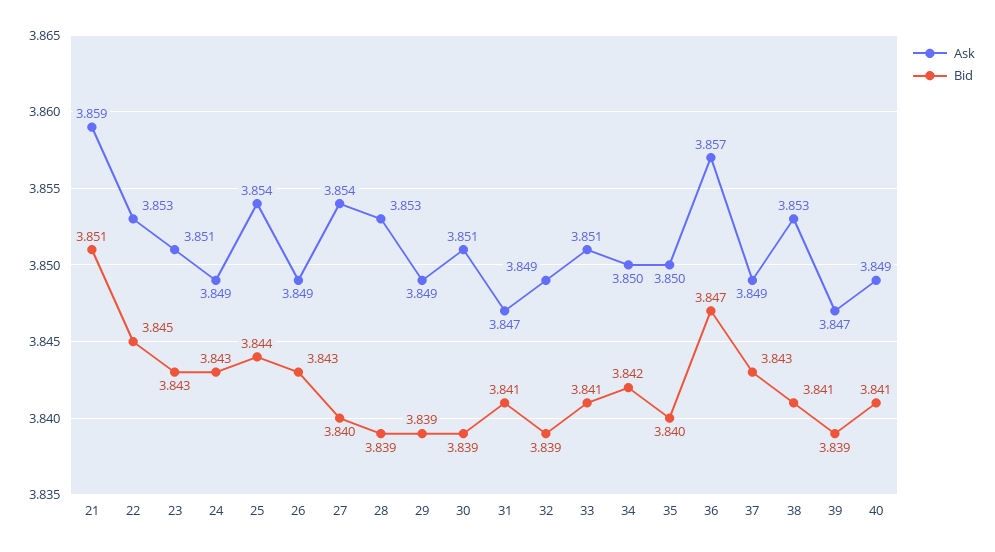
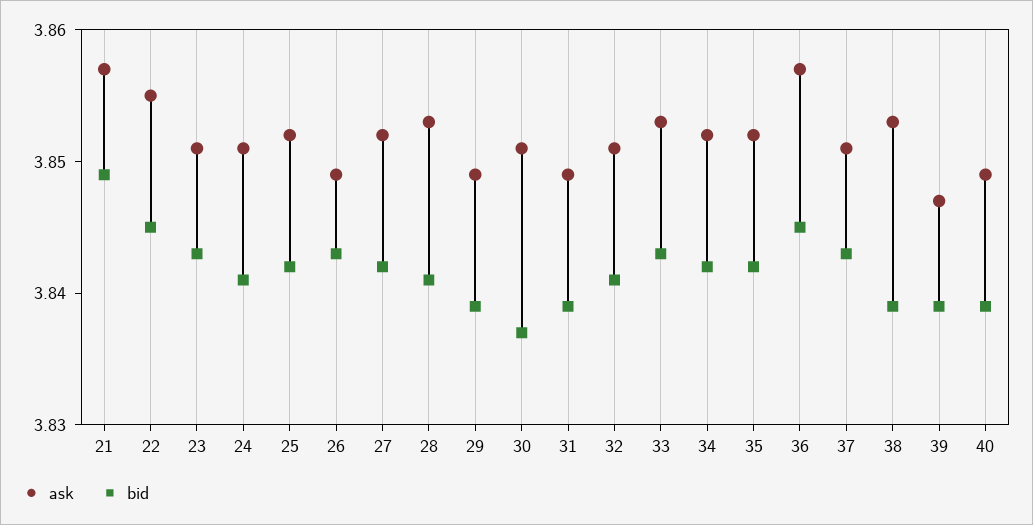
  {
    "Ask": {
-     "21": 3.859,
+     "21": 3.857,
-     "22": 3.853,
+     "22": 3.855,
      "23": 3.851,
-     "24": 3.849,
+     "24": 3.851,
-     "25": 3.854,
+     "25": 3.852,
      "26": 3.849,
-     "27": 3.854,
+     "27": 3.852,
      "28": 3.853,
      "29": 3.849,
      "30": 3.851,
-     "31": 3.847,
+     "31": 3.849,
-     "32": 3.849,
+     "32": 3.851,
-     "33": 3.851,
+     "33": 3.853,
-     "34": 3.85,
+     "34": 3.852,
-     "35": 3.85,
+     "35": 3.852,
      "36": 3.857,
-     "37": 3.849,
+     "37": 3.851,
      "38": 3.853,
      "39": 3.847,
      "40": 3.849
    },
    "Bid": {
-     "21": 3.851,
+     "21": 3.849,
      "22": 3.845,
      "23": 3.843,
-     "24": 3.843,
+     "24": 3.841,
-     "25": 3.844,
+     "25": 3.842,
      "26": 3.843,
-     "27": 3.84,
+     "27": 3.842,
-     "28": 3.839,
+     "28": 3.841,
      "29": 3.839,
-     "30": 3.839,
+     "30": 3.837,
-     "31": 3.841,
+     "31": 3.839,
-     "32": 3.839,
+     "32": 3.841,
-     "33": 3.841,
+     "33": 3.843,
      "34": 3.842,
-     "35": 3.84,
+     "35": 3.842,
-     "36": 3.847,
+     "36": 3.845,
      "37": 3.843,
-     "38": 3.841,
+     "38": 3.839,
      "39": 3.839,
-     "40": 3.841
+     "40": 3.839
    }
  }

